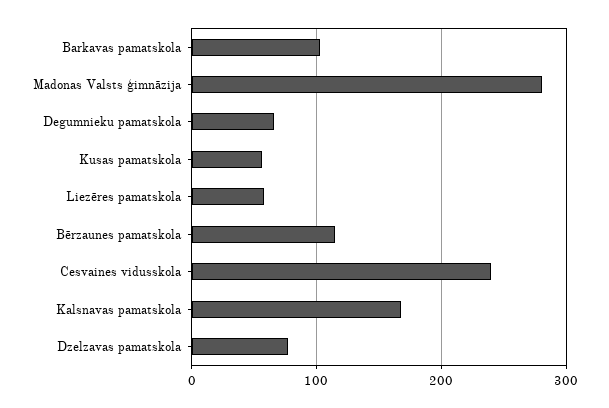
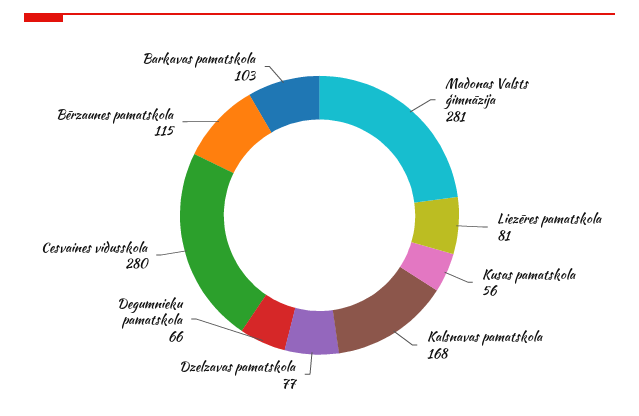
  {
    "Barkavas pamatskola": 103,
    "Madonas Valsts ģimnāzija": 281,
    "Degumnieku pamatskola": 66,
    "Kusas pamatskola": 56,
-   "Liezēres pamatskola": 60,
+   "Liezēres pamatskola": 81,
    "Bērzaunes pamatskola": 115,
-   "Cesvaines vidusskola": 240,
+   "Cesvaines vidusskola": 280,
    "Kalsnavas pamatskola": 168,
    "Dzelzavas pamatskola": 77
  }

